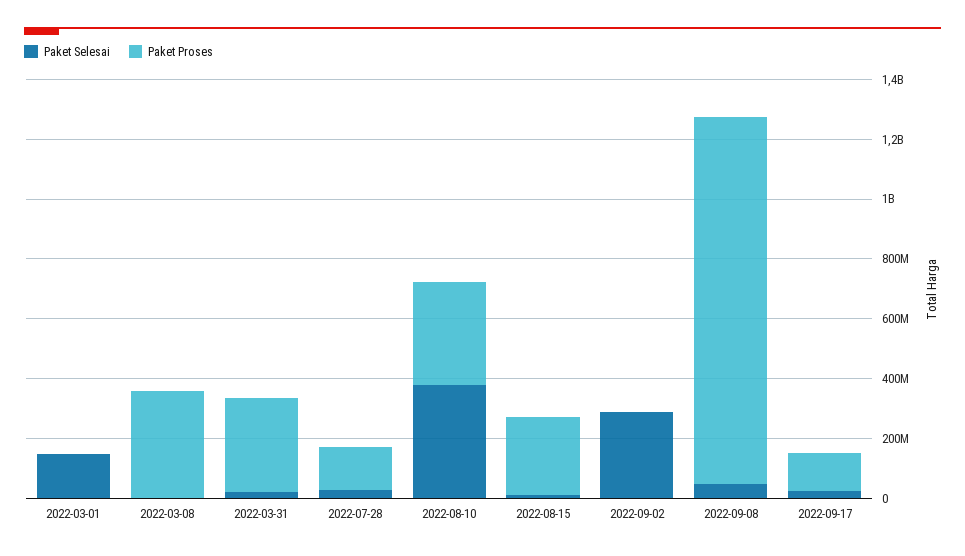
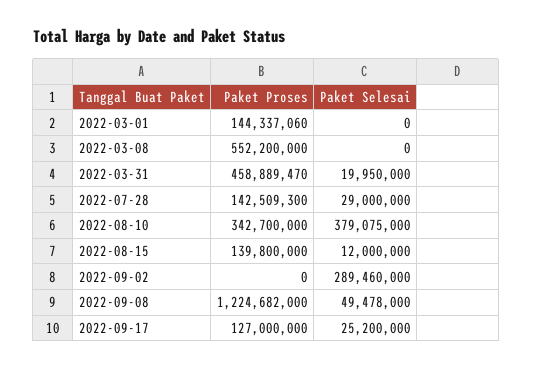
  {
    "Paket Selesai": {
-     "2022-03-01": 150000000,
+     "2022-03-01": 0,
      "2022-03-08": 0,
      "2022-03-31": 19950000,
      "2022-07-28": 29000000,
      "2022-08-10": 379075000,
      "2022-08-15": 12000000,
      "2022-09-02": 289460000,
      "2022-09-08": 49478000,
      "2022-09-17": 25200000
    },
    "Paket Proses": {
-     "2022-03-01": 0,
+     "2022-03-01": 144337060,
-     "2022-03-08": 350000000,
+     "2022-03-08": 552200000,
-     "2022-03-31": 300000000,
+     "2022-03-31": 458889470,
      "2022-07-28": 142509300,
      "2022-08-10": 342700000,
-     "2022-08-15": 250000000,
+     "2022-08-15": 139800000,
      "2022-09-02": 0,
      "2022-09-08": 1224682000,
      "2022-09-17": 127000000
    }
  }

